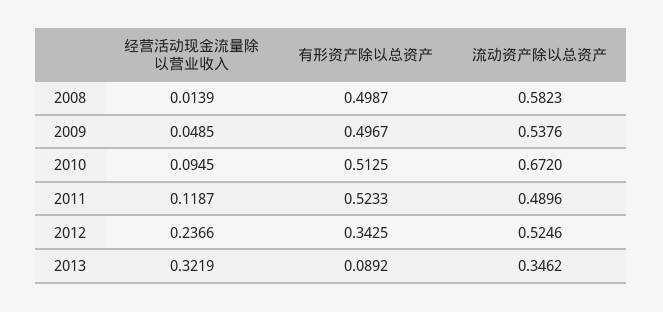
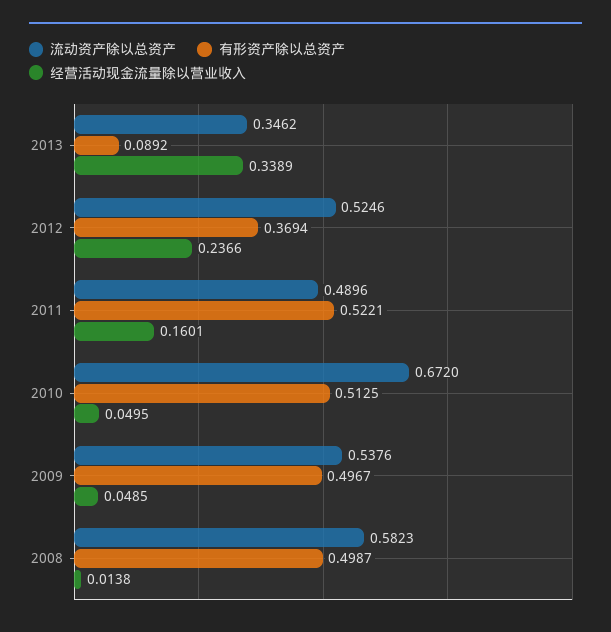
  {
    "经营活动现金流量除以营业收入": {
-     "2008": 0.0139,
+     "2008": 0.0138,
      "2009": 0.0485,
-     "2010": 0.0945,
+     "2010": 0.0495,
-     "2011": 0.1187,
+     "2011": 0.1601,
      "2012": 0.2366,
-     "2013": 0.3219
+     "2013": 0.3389
    },
    "有形资产除以总资产": {
      "2008": 0.4987,
      "2009": 0.4967,
      "2010": 0.5125,
-     "2011": 0.5233,
+     "2011": 0.5221,
-     "2012": 0.3425,
+     "2012": 0.3694,
      "2013": 0.0892
    },
    "流动资产除以总资产": {
      "2008": 0.5823,
      "2009": 0.5376,
      "2010": 0.672,
      "2011": 0.4896,
      "2012": 0.5246,
      "2013": 0.3462
    }
  }

